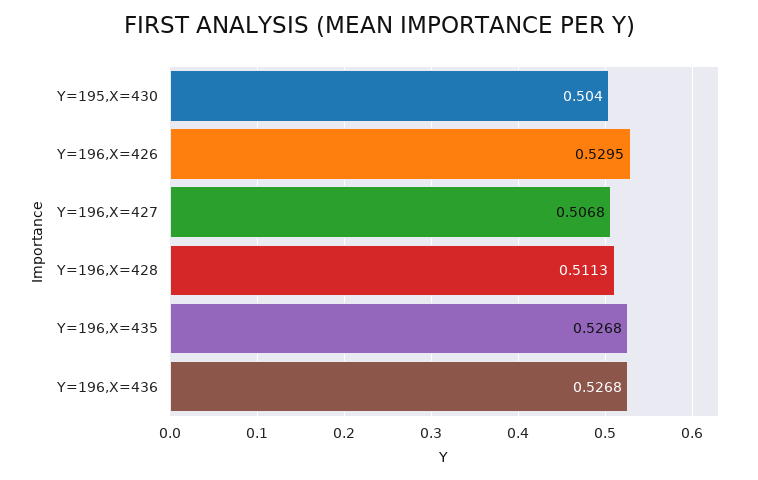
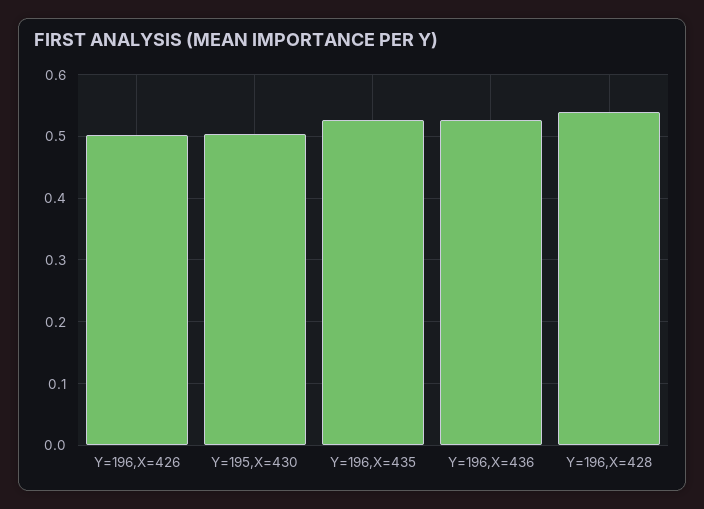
  {
    "Y=195,X=430": 0.504,
-   "Y=196,X=426": 0.5295,
+   "Y=196,X=426": 0.5,
-   "Y=196,X=427": 0.5068,
-   "Y=196,X=428": 0.5113,
+   "Y=196,X=428": 0.54,
    "Y=196,X=435": 0.5268,
    "Y=196,X=436": 0.5268
  }

